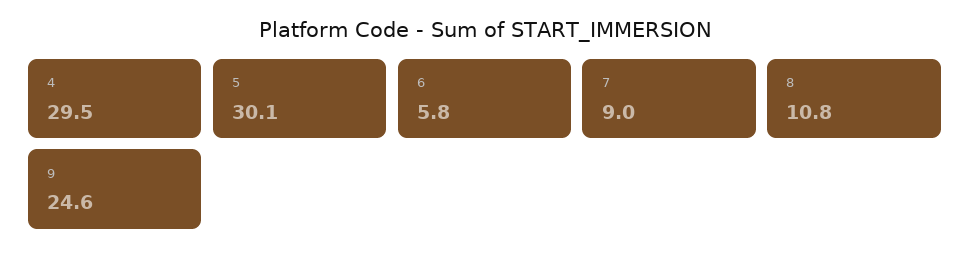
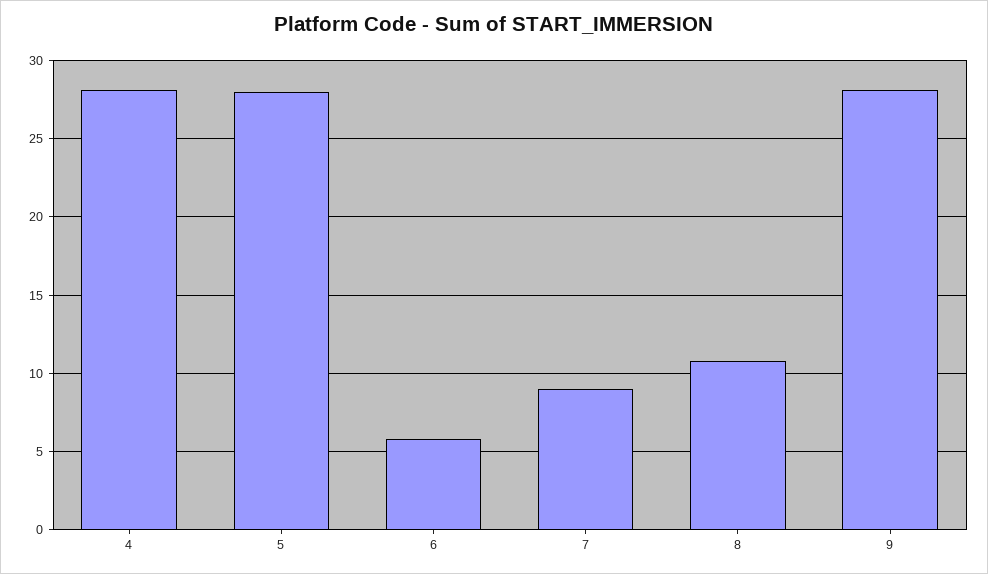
  {
-   "4": 29.5,
+   "4": 28,
-   "5": 30.1,
+   "5": 28,
    "6": 5.8,
    "7": 9,
    "8": 10.8,
-   "9": 24.6
+   "9": 28
  }

